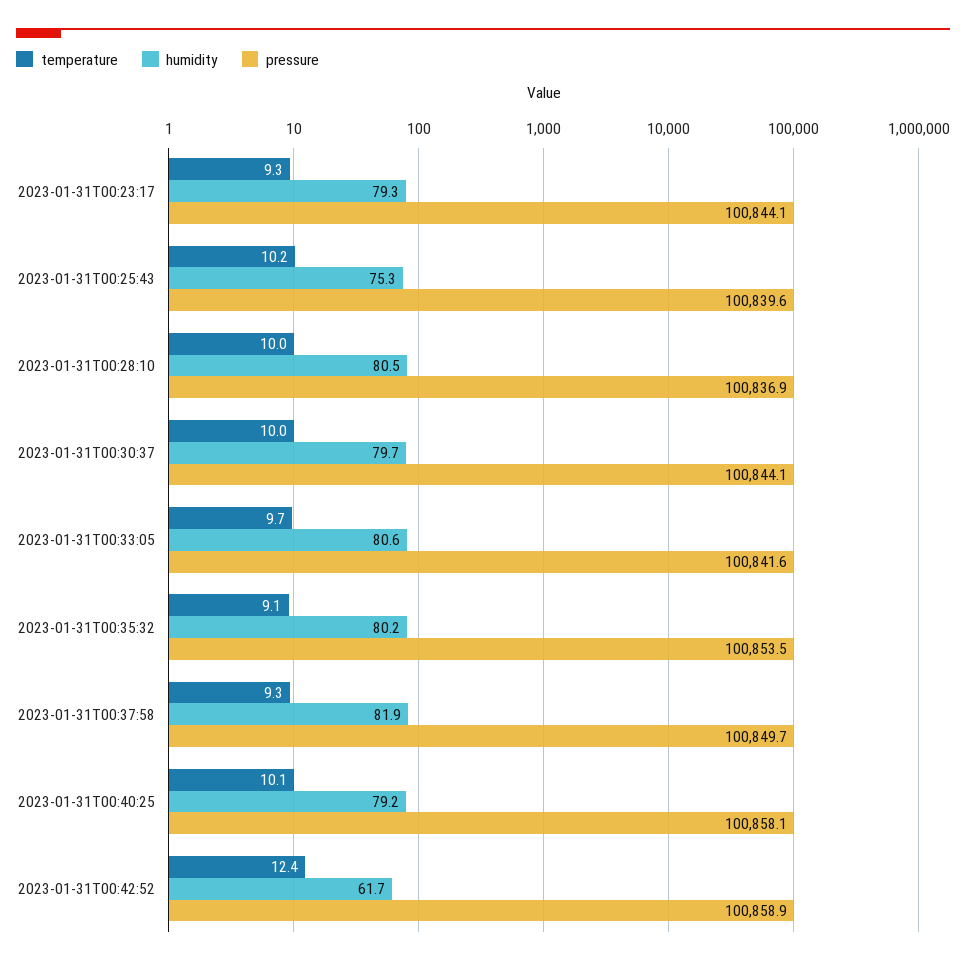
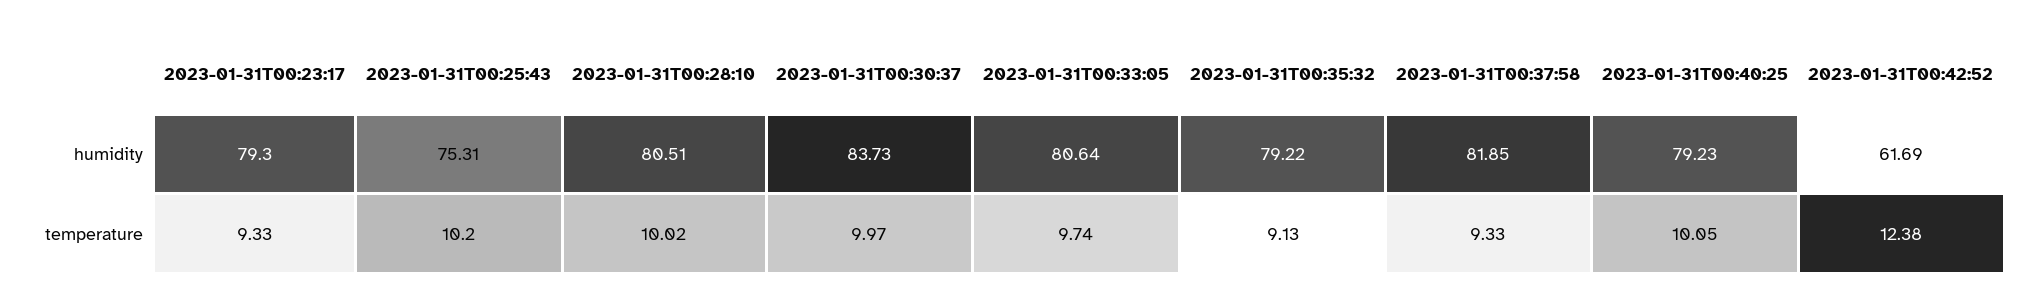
  {
    "temperature": {
      "2023-01-31T00:23:17": 9.33,
      "2023-01-31T00:25:43": 10.2,
      "2023-01-31T00:28:10": 10.02,
      "2023-01-31T00:30:37": 9.97,
      "2023-01-31T00:33:05": 9.74,
      "2023-01-31T00:35:32": 9.13,
      "2023-01-31T00:37:58": 9.33,
      "2023-01-31T00:40:25": 10.05,
      "2023-01-31T00:42:52": 12.38
    },
    "humidity": {
      "2023-01-31T00:23:17": 79.3,
      "2023-01-31T00:25:43": 75.31,
      "2023-01-31T00:28:10": 80.51,
-     "2023-01-31T00:30:37": 79.7,
+     "2023-01-31T00:30:37": 83.73,
      "2023-01-31T00:33:05": 80.64,
-     "2023-01-31T00:35:32": 80.2,
+     "2023-01-31T00:35:32": 79.22,
      "2023-01-31T00:37:58": 81.85,
      "2023-01-31T00:40:25": 79.23,
      "2023-01-31T00:42:52": 61.69
-   },
+   }
-   "pressure": {
-     "2023-01-31T00:23:17": 100844.1,
-     "2023-01-31T00:25:43": 100839.6,
-     "2023-01-31T00:28:10": 100836.9,
-     "2023-01-31T00:30:37": 100844.1,
-     "2023-01-31T00:33:05": 100841.6,
-     "2023-01-31T00:35:32": 100853.5,
-     "2023-01-31T00:37:58": 100849.7,
-     "2023-01-31T00:40:25": 100858.1,
-     "2023-01-31T00:42:52": 100858.9
-   }
  }

